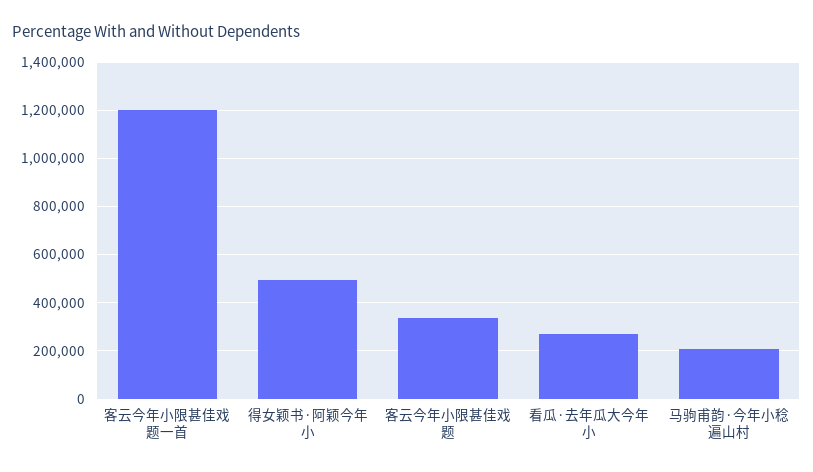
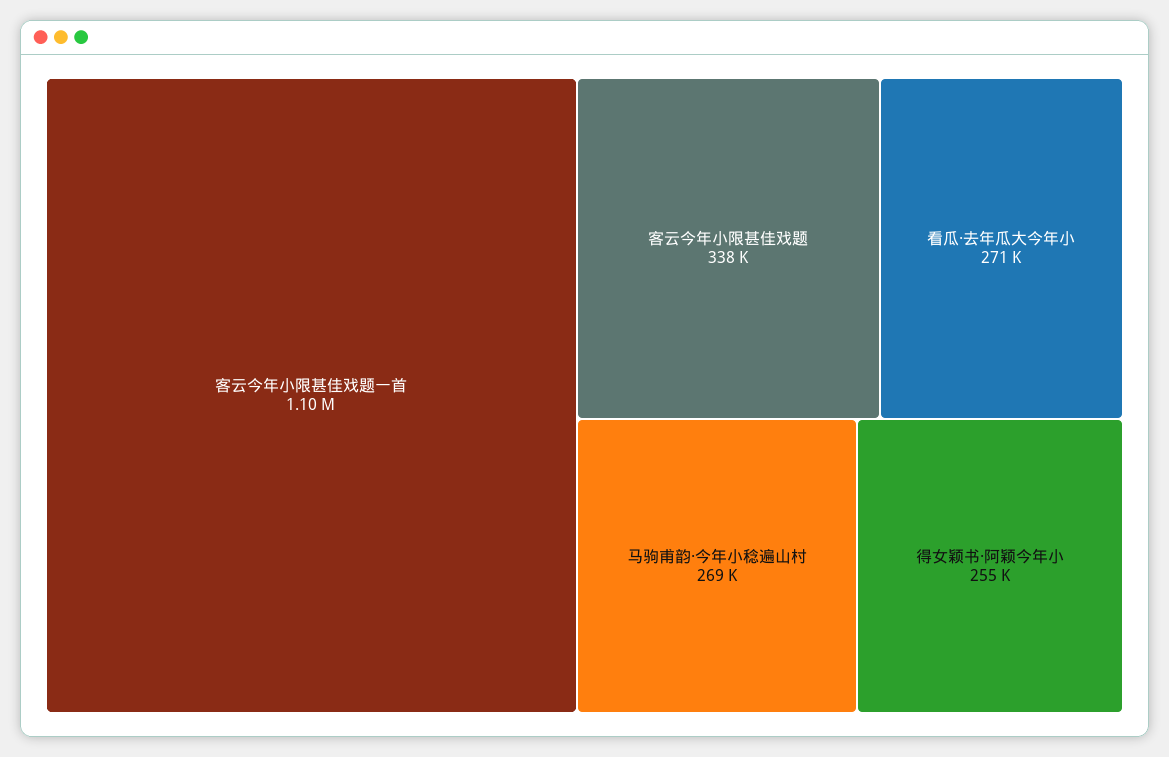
  {
-   "客云今年小限甚佳戏题一首": 1200000,
+   "客云今年小限甚佳戏题一首": 1100000,
-   "得女颖书·阿颖今年小": 500000,
+   "得女颖书·阿颖今年小": 255000,
    "客云今年小限甚佳戏题": 338000,
    "看瓜·去年瓜大今年小": 271000,
-   "马驹甫韵·今年小稔遍山村": 200000
+   "马驹甫韵·今年小稔遍山村": 269000
  }

